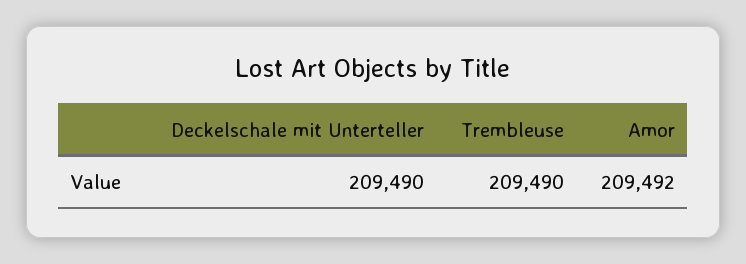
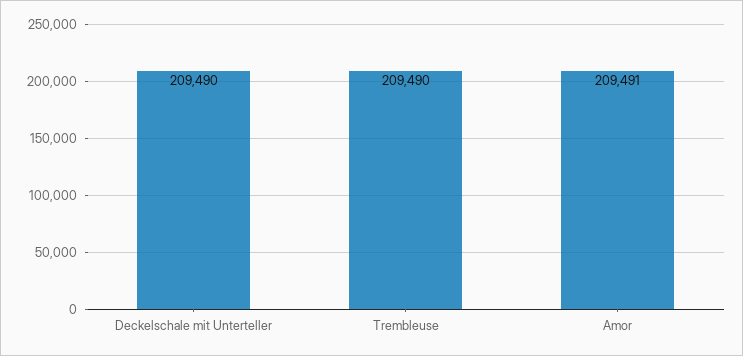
  {
    "Deckelschale mit Unterteller": 209490,
    "Trembleuse": 209490,
-   "Amor": 209492
+   "Amor": 209491
  }

